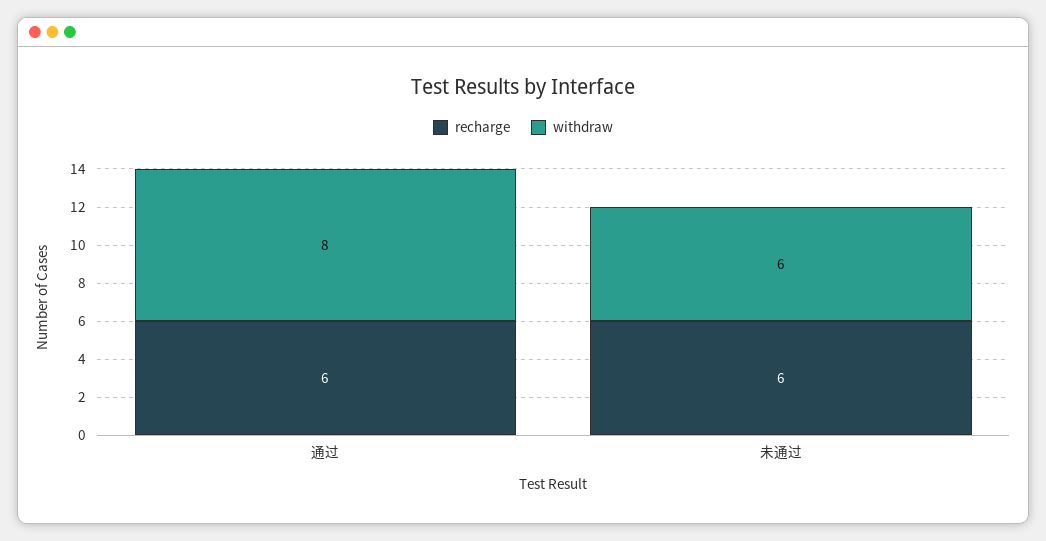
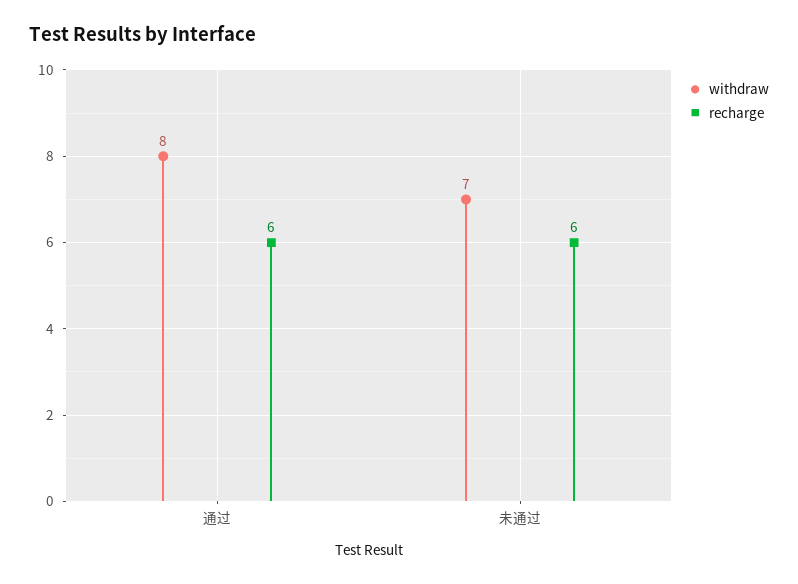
  {
    "recharge": {
      "通过": 6,
      "未通过": 6
    },
    "withdraw": {
      "通过": 8,
-     "未通过": 6
+     "未通过": 7
    }
  }

